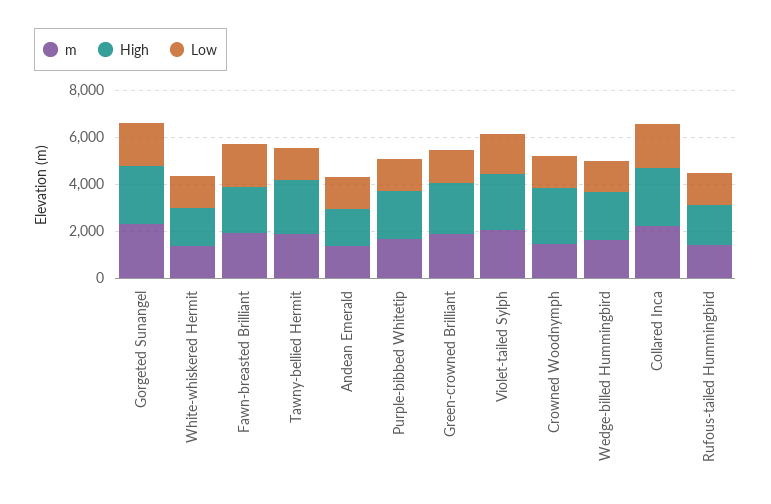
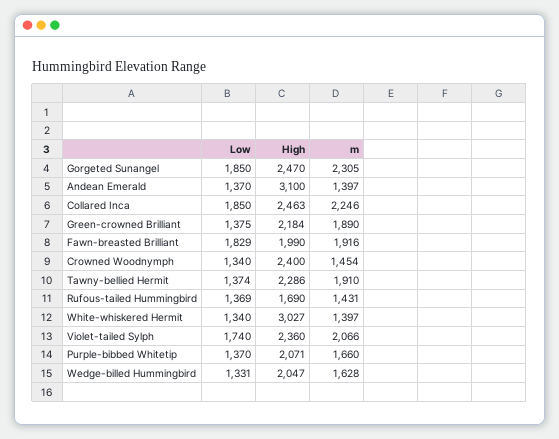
  {
    "m": {
      "Gorgeted Sunangel": 2305,
      "White-whiskered Hermit": 1397,
      "Fawn-breasted Brilliant": 1916,
      "Tawny-bellied Hermit": 1910,
      "Andean Emerald": 1397,
      "Purple-bibbed Whitetip": 1660,
      "Green-crowned Brilliant": 1890,
      "Violet-tailed Sylph": 2066,
      "Crowned Woodnymph": 1454,
      "Wedge-billed Hummingbird": 1628,
      "Collared Inca": 2246,
      "Rufous-tailed Hummingbird": 1431
    },
    "High": {
      "Gorgeted Sunangel": 2470,
-     "White-whiskered Hermit": 1500,
+     "White-whiskered Hermit": 3027,
      "Fawn-breasted Brilliant": 1990,
      "Tawny-bellied Hermit": 2286,
-     "Andean Emerald": 1500,
+     "Andean Emerald": 3100,
      "Purple-bibbed Whitetip": 2071,
      "Green-crowned Brilliant": 2184,
      "Violet-tailed Sylph": 2360,
      "Crowned Woodnymph": 2400,
      "Wedge-billed Hummingbird": 2047,
      "Collared Inca": 2463,
      "Rufous-tailed Hummingbird": 1690
    },
    "Low": {
      "Gorgeted Sunangel": 1850,
      "White-whiskered Hermit": 1340,
      "Fawn-breasted Brilliant": 1829,
      "Tawny-bellied Hermit": 1374,
      "Andean Emerald": 1370,
      "Purple-bibbed Whitetip": 1370,
      "Green-crowned Brilliant": 1375,
      "Violet-tailed Sylph": 1740,
      "Crowned Woodnymph": 1340,
      "Wedge-billed Hummingbird": 1331,
      "Collared Inca": 1850,
      "Rufous-tailed Hummingbird": 1369
    }
  }

